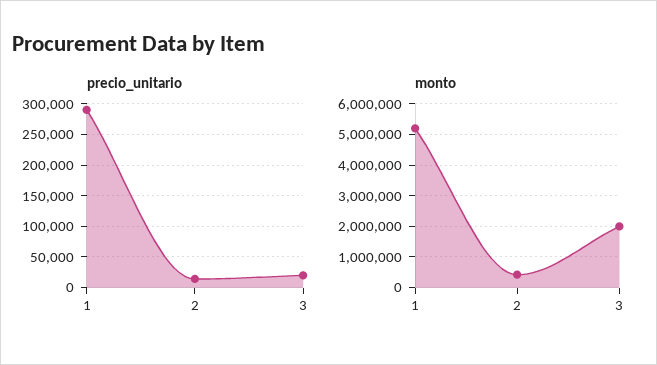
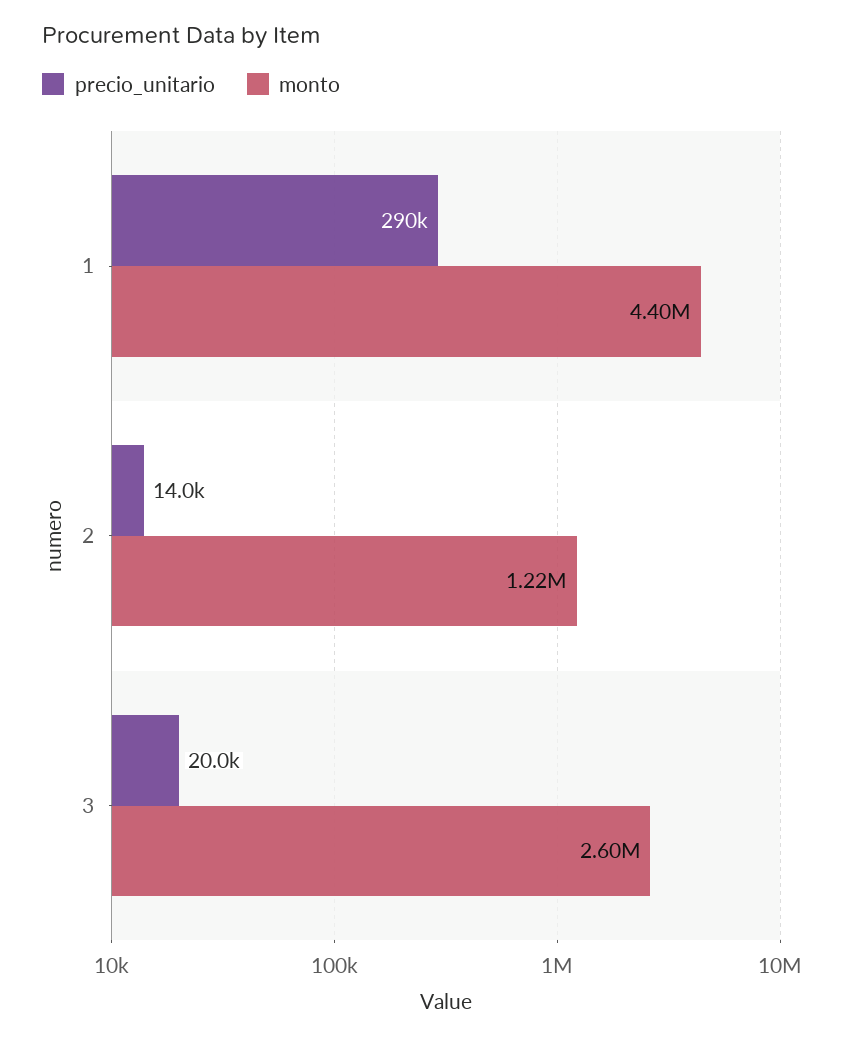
  {
    "precio_unitario": {
      "1": 290000,
      "2": 14000,
      "3": 20000
    },
    "monto": {
-     "1": 5200000,
+     "1": 4400000,
-     "2": 400000,
+     "2": 1220000,
-     "3": 2000000
+     "3": 2600000
    }
  }

